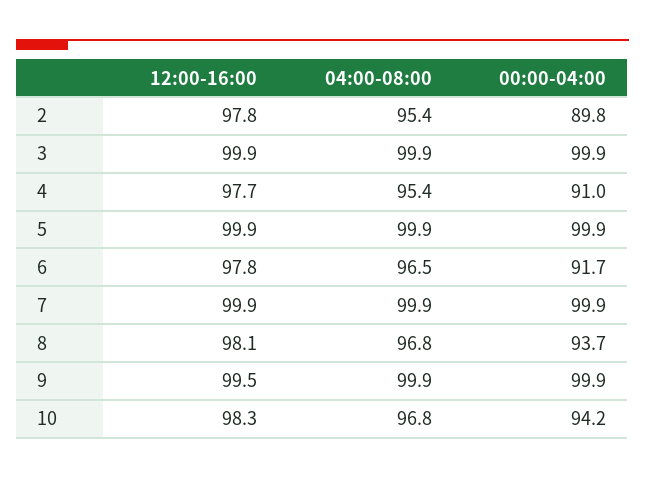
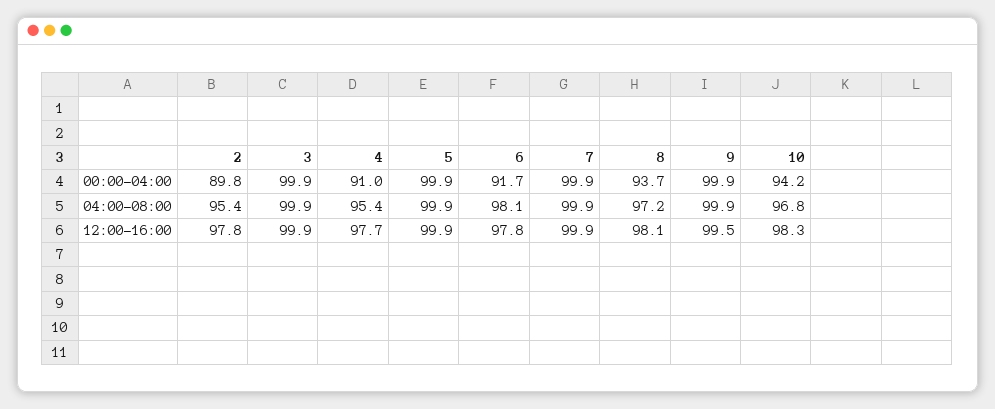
  {
    "12:00-16:00": {
      "2": 97.8,
      "3": 99.9,
      "4": 97.7,
      "5": 99.9,
      "6": 97.8,
      "7": 99.9,
      "8": 98.1,
      "9": 99.5,
      "10": 98.3
    },
    "04:00-08:00": {
      "2": 95.4,
      "3": 99.9,
      "4": 95.4,
      "5": 99.9,
-     "6": 96.5,
+     "6": 98.1,
      "7": 99.9,
-     "8": 96.8,
+     "8": 97.2,
      "9": 99.9,
      "10": 96.8
    },
    "00:00-04:00": {
      "2": 89.8,
      "3": 99.9,
      "4": 91,
      "5": 99.9,
      "6": 91.7,
      "7": 99.9,
      "8": 93.7,
      "9": 99.9,
      "10": 94.2
    }
  }

